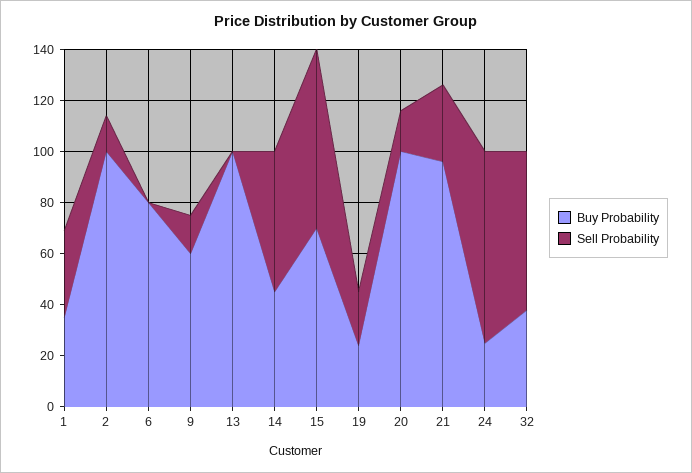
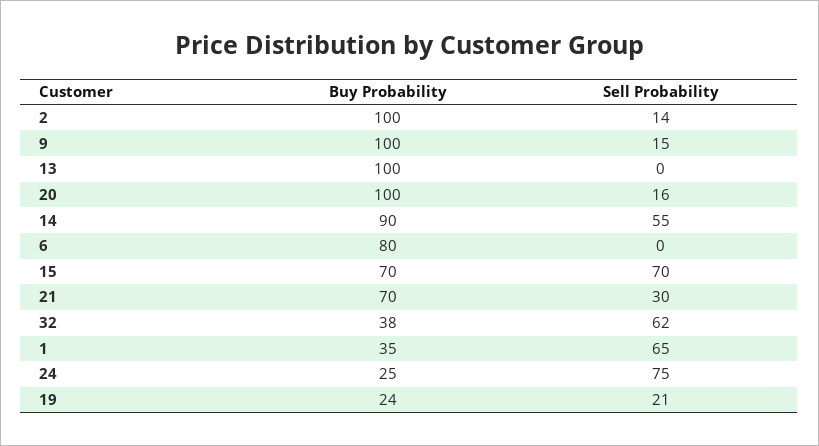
  {
    "Buy Probability": {
      "1": 35,
      "2": 100,
      "6": 80,
-     "9": 60,
+     "9": 100,
      "13": 100,
-     "14": 45,
+     "14": 90,
      "15": 70,
      "19": 24,
      "20": 100,
-     "21": 95,
+     "21": 70,
      "24": 25,
      "32": 38
    },
    "Sell Probability": {
-     "1": 35,
+     "1": 65,
      "2": 14,
      "6": 0,
      "9": 15,
      "13": 0,
      "14": 55,
      "15": 70,
      "19": 21,
      "20": 16,
      "21": 30,
      "24": 75,
      "32": 62
    }
  }

